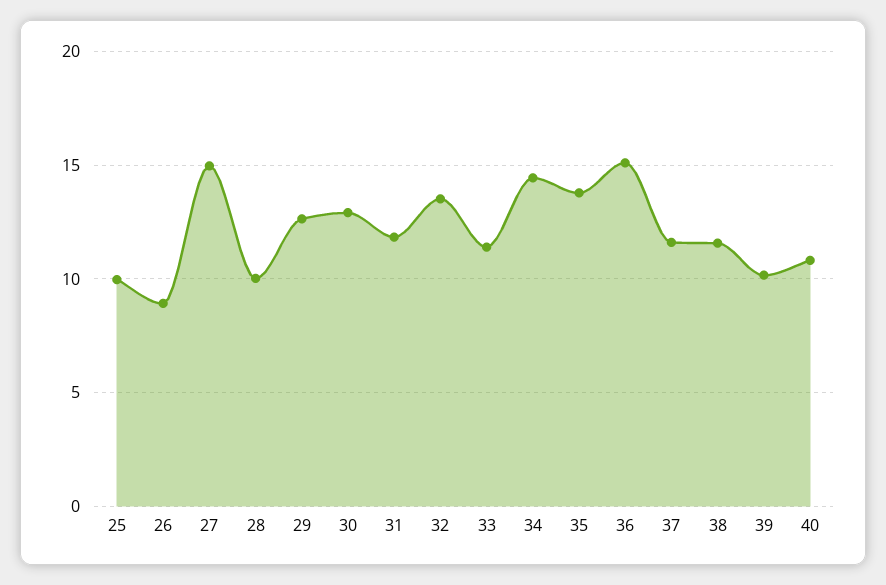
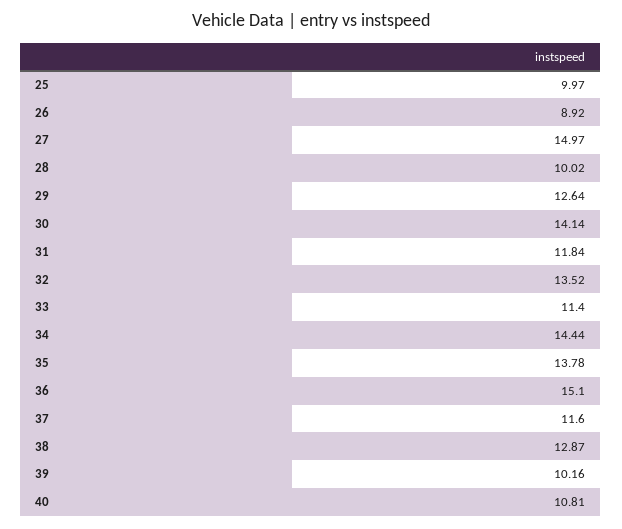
  {
    "25": 9.97,
    "26": 8.92,
    "27": 14.97,
    "28": 10.02,
    "29": 12.64,
-   "30": 13,
+   "30": 14.14,
    "31": 11.84,
    "32": 13.52,
    "33": 11.4,
    "34": 14.44,
    "35": 13.78,
    "36": 15.1,
    "37": 11.6,
-   "38": 11.5,
+   "38": 12.87,
    "39": 10.16,
    "40": 10.81
  }

